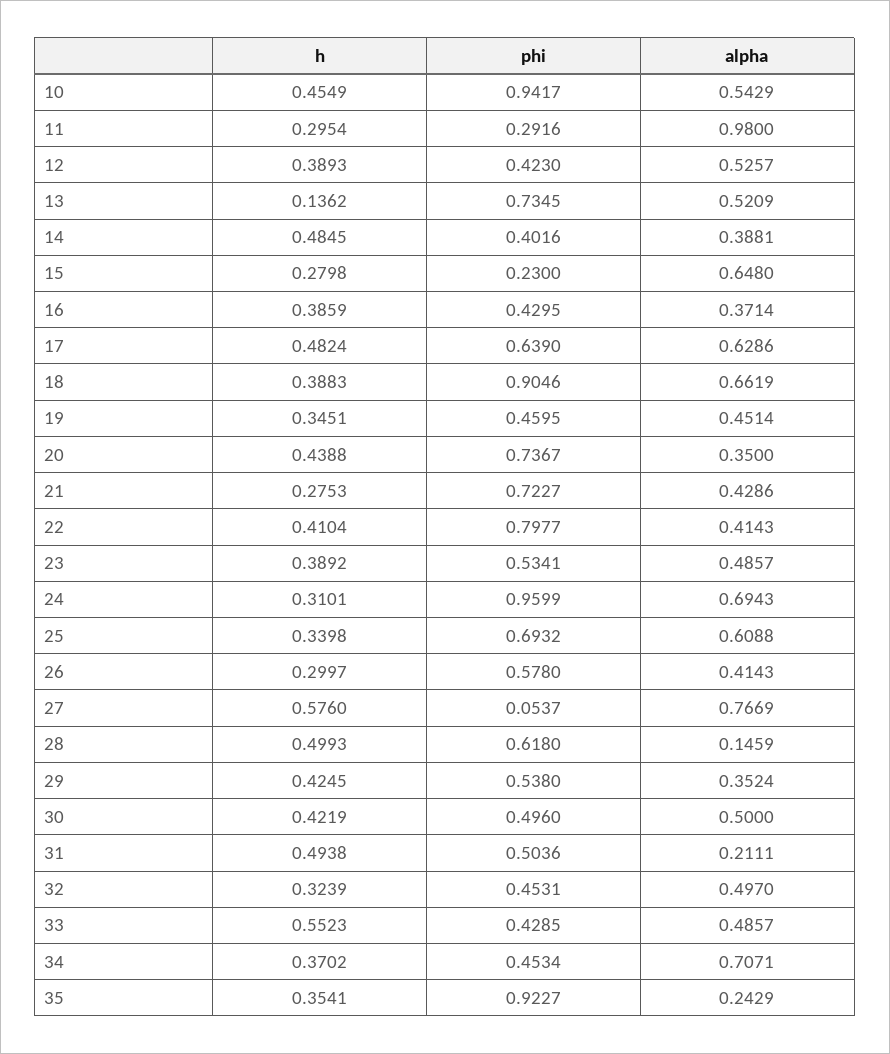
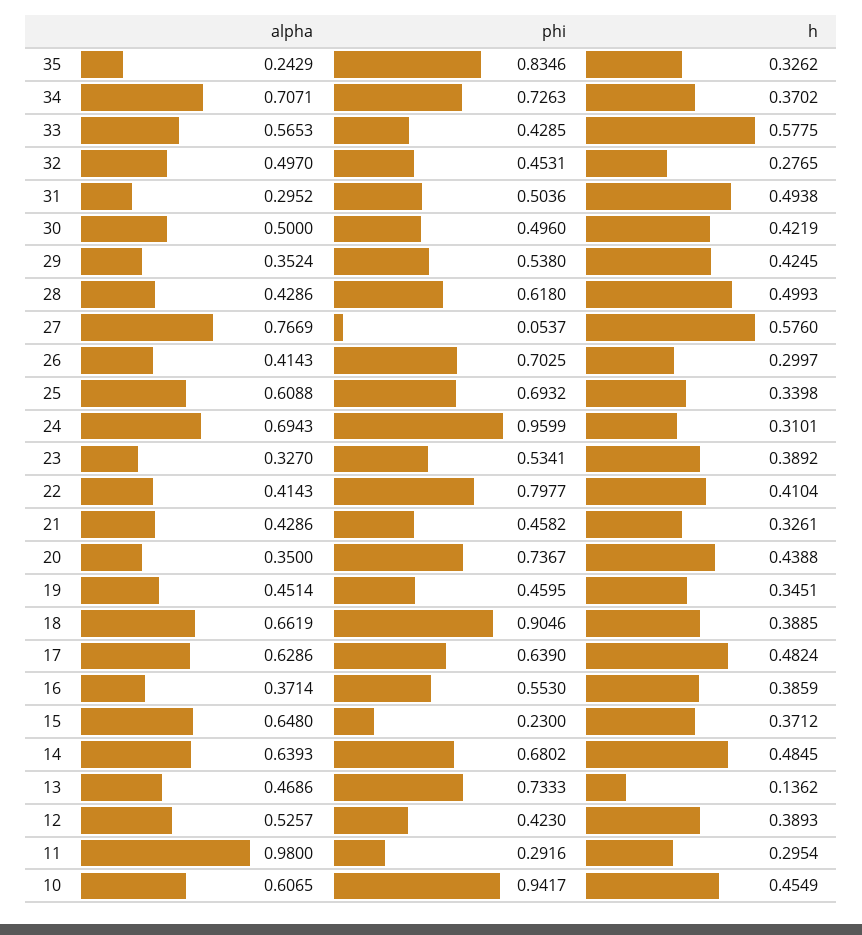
  {
    "h": {
      "10": 0.4549,
      "11": 0.2954,
      "12": 0.3893,
      "13": 0.1362,
      "14": 0.4845,
-     "15": 0.2798,
+     "15": 0.3712,
      "16": 0.3859,
      "17": 0.4824,
-     "18": 0.3883,
+     "18": 0.3885,
      "19": 0.3451,
      "20": 0.4388,
-     "21": 0.2753,
+     "21": 0.3261,
      "22": 0.4104,
      "23": 0.3892,
      "24": 0.3101,
      "25": 0.3398,
      "26": 0.2997,
      "27": 0.576,
      "28": 0.4993,
      "29": 0.4245,
      "30": 0.4219,
      "31": 0.4938,
-     "32": 0.3239,
+     "32": 0.2765,
-     "33": 0.5523,
+     "33": 0.5775,
      "34": 0.3702,
-     "35": 0.3541
+     "35": 0.3262
    },
    "phi": {
      "10": 0.9417,
      "11": 0.2916,
      "12": 0.423,
-     "13": 0.7345,
+     "13": 0.7333,
-     "14": 0.4016,
+     "14": 0.6802,
      "15": 0.23,
-     "16": 0.4295,
+     "16": 0.553,
      "17": 0.639,
      "18": 0.9046,
      "19": 0.4595,
      "20": 0.7367,
-     "21": 0.7227,
+     "21": 0.4582,
      "22": 0.7977,
      "23": 0.5341,
      "24": 0.9599,
      "25": 0.6932,
-     "26": 0.578,
+     "26": 0.7025,
      "27": 0.0537,
      "28": 0.618,
      "29": 0.538,
      "30": 0.496,
      "31": 0.5036,
      "32": 0.4531,
      "33": 0.4285,
-     "34": 0.4534,
+     "34": 0.7263,
-     "35": 0.9227
+     "35": 0.8346
    },
    "alpha": {
-     "10": 0.5429,
+     "10": 0.6065,
      "11": 0.98,
      "12": 0.5257,
-     "13": 0.5209,
+     "13": 0.4686,
-     "14": 0.3881,
+     "14": 0.6393,
      "15": 0.648,
      "16": 0.3714,
      "17": 0.6286,
      "18": 0.6619,
      "19": 0.4514,
      "20": 0.35,
      "21": 0.4286,
      "22": 0.4143,
-     "23": 0.4857,
+     "23": 0.327,
      "24": 0.6943,
      "25": 0.6088,
      "26": 0.4143,
      "27": 0.7669,
-     "28": 0.1459,
+     "28": 0.4286,
      "29": 0.3524,
      "30": 0.5,
-     "31": 0.2111,
+     "31": 0.2952,
      "32": 0.497,
-     "33": 0.4857,
+     "33": 0.5653,
      "34": 0.7071,
      "35": 0.2429
    }
  }

